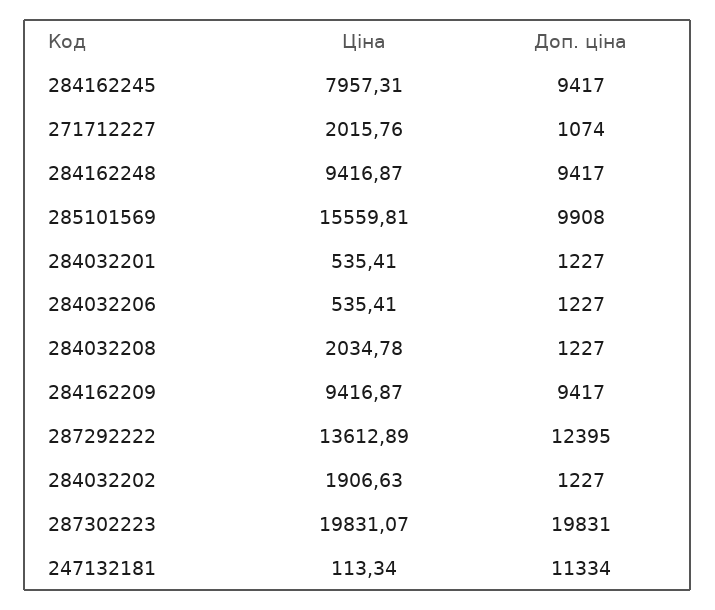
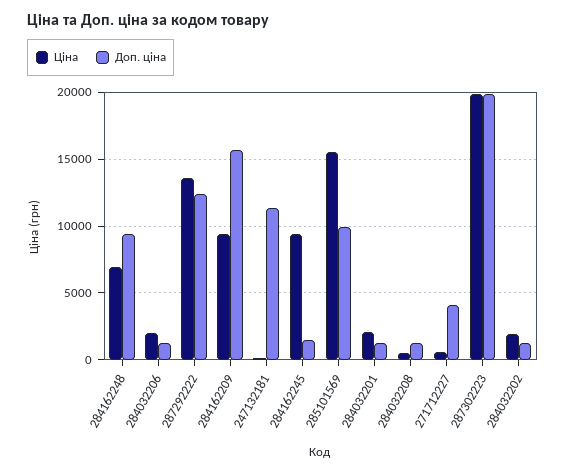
  {
    "Ціна": {
-     "284162245": 7957.31,
+     "284162245": 9500,
-     "271712227": 2015.76,
+     "271712227": 500,
-     "284162248": 9416.87,
+     "284162248": 7000,
      "285101569": 15559.81,
-     "284032201": 535.41,
+     "284032201": 2000,
-     "284032206": 535.41,
+     "284032206": 2000,
-     "284032208": 2034.78,
+     "284032208": 500,
      "284162209": 9416.87,
      "287292222": 13612.89,
      "284032202": 1906.63,
      "287302223": 19831.07,
      "247132181": 113.34
    },
    "Доп. ціна": {
-     "284162245": 9417,
+     "284162245": 1500,
-     "271712227": 1074,
+     "271712227": 4000,
      "284162248": 9417,
      "285101569": 9908,
      "284032201": 1227,
      "284032206": 1227,
      "284032208": 1227,
-     "284162209": 9417,
+     "284162209": 15500,
      "287292222": 12395,
      "284032202": 1227,
      "287302223": 19831,
      "247132181": 11334
    }
  }

